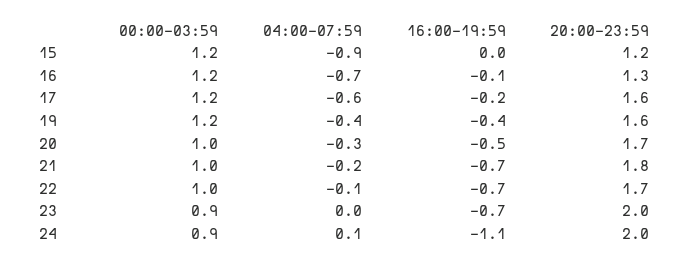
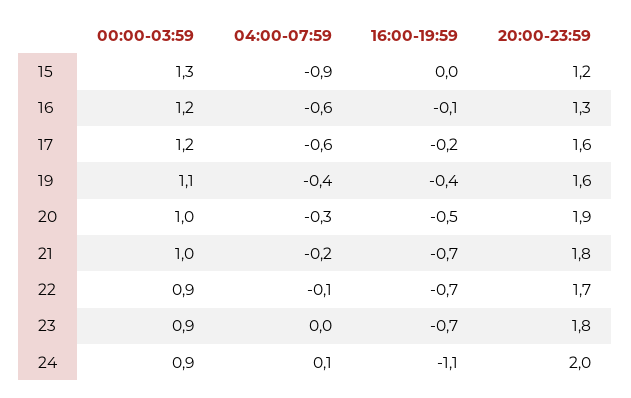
  {
    "00:00-03:59": {
-     "15": 1.2,
+     "15": 1.3,
      "16": 1.2,
      "17": 1.2,
-     "19": 1.2,
+     "19": 1.1,
      "20": 1,
      "21": 1,
-     "22": 1,
+     "22": 0.9,
      "23": 0.9,
      "24": 0.9
    },
    "04:00-07:59": {
      "15": -0.9,
-     "16": -0.7,
+     "16": -0.6,
      "17": -0.6,
      "19": -0.4,
      "20": -0.3,
      "21": -0.2,
      "22": -0.1,
      "23": 0,
      "24": 0.1
    },
    "16:00-19:59": {
      "15": 0,
      "16": -0.1,
      "17": -0.2,
      "19": -0.4,
      "20": -0.5,
      "21": -0.7,
      "22": -0.7,
      "23": -0.7,
      "24": -1.1
    },
    "20:00-23:59": {
      "15": 1.2,
      "16": 1.3,
      "17": 1.6,
      "19": 1.6,
-     "20": 1.7,
+     "20": 1.9,
      "21": 1.8,
      "22": 1.7,
-     "23": 2,
+     "23": 1.8,
      "24": 2
    }
  }

